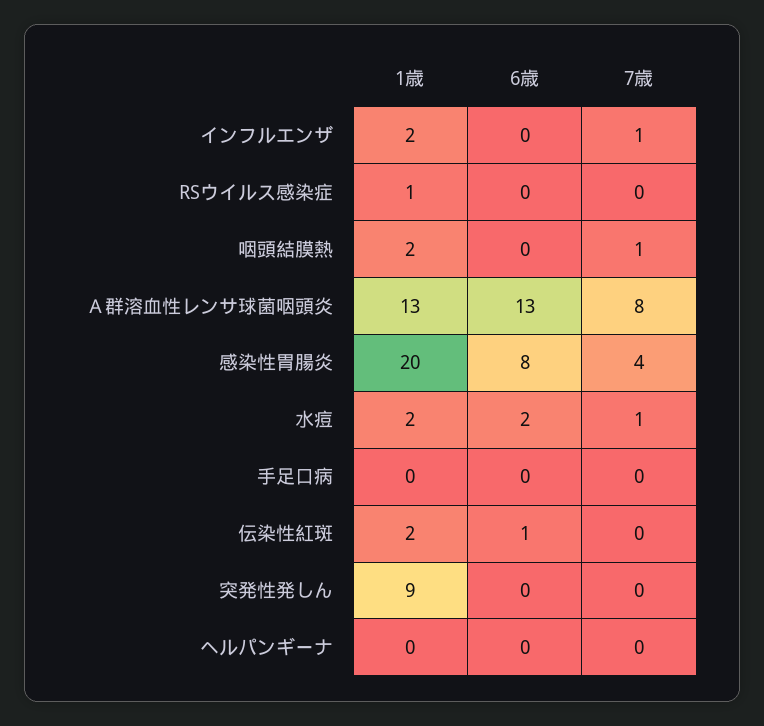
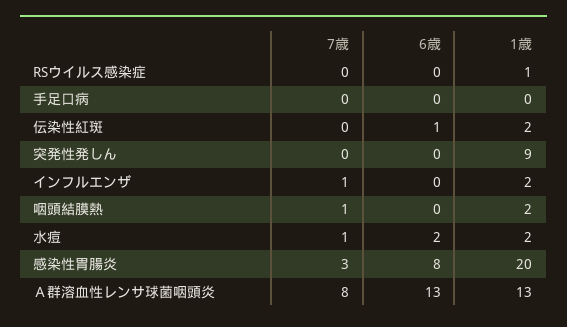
  {
    "1歳": {
      "インフルエンザ": 2,
      "RSウイルス感染症": 1,
      "咽頭結膜熱": 2,
      "Ａ群溶血性レンサ球菌咽頭炎": 13,
      "感染性胃腸炎": 20,
      "水痘": 2,
      "手足口病": 0,
      "伝染性紅斑": 2,
-     "突発性発しん": 9,
+     "突発性発しん": 9
-     "ヘルパンギーナ": 0
    },
    "6歳": {
      "インフルエンザ": 0,
      "RSウイルス感染症": 0,
      "咽頭結膜熱": 0,
      "Ａ群溶血性レンサ球菌咽頭炎": 13,
      "感染性胃腸炎": 8,
      "水痘": 2,
      "手足口病": 0,
      "伝染性紅斑": 1,
-     "突発性発しん": 0,
+     "突発性発しん": 0
-     "ヘルパンギーナ": 0
    },
    "7歳": {
      "インフルエンザ": 1,
      "RSウイルス感染症": 0,
      "咽頭結膜熱": 1,
      "Ａ群溶血性レンサ球菌咽頭炎": 8,
-     "感染性胃腸炎": 4,
+     "感染性胃腸炎": 3,
      "水痘": 1,
      "手足口病": 0,
      "伝染性紅斑": 0,
-     "突発性発しん": 0,
+     "突発性発しん": 0
-     "ヘルパンギーナ": 0
    }
  }

